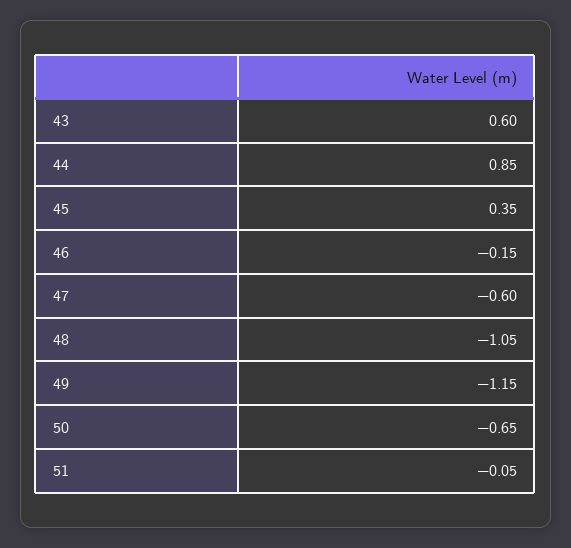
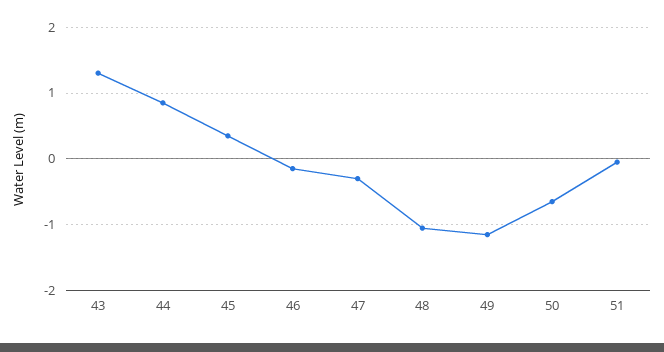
  {
-   "43": 0.6,
+   "43": 1.3,
    "44": 0.85,
    "45": 0.35,
    "46": -0.15,
-   "47": -0.6,
+   "47": -0.3,
    "48": -1.05,
    "49": -1.15,
    "50": -0.65,
    "51": -0.05
  }

